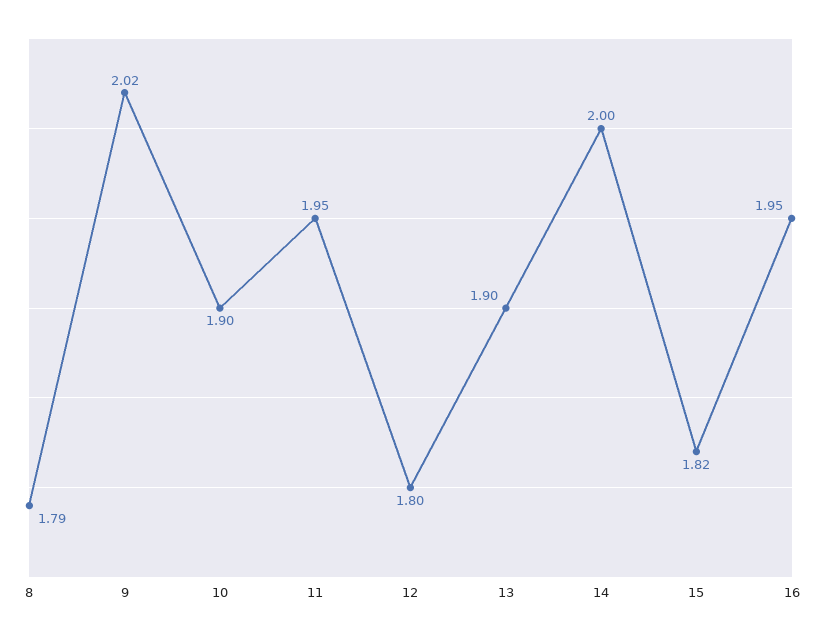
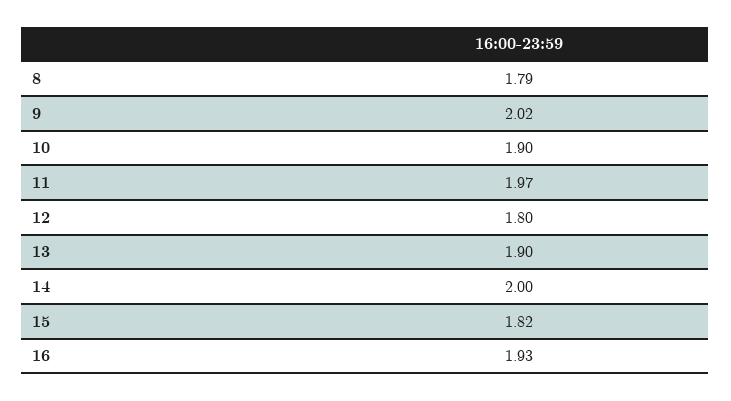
  {
    "8": 1.79,
    "9": 2.02,
    "10": 1.9,
-   "11": 1.95,
+   "11": 1.97,
    "12": 1.8,
    "13": 1.9,
    "14": 2,
    "15": 1.82,
-   "16": 1.95
+   "16": 1.93
  }

